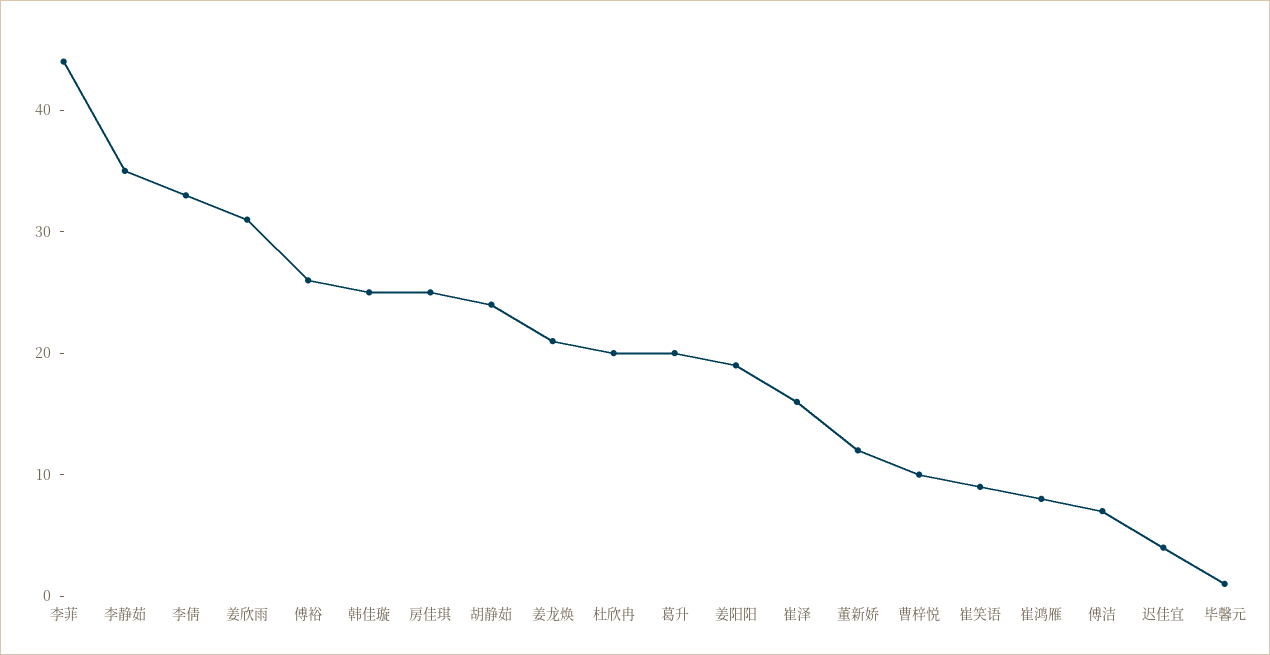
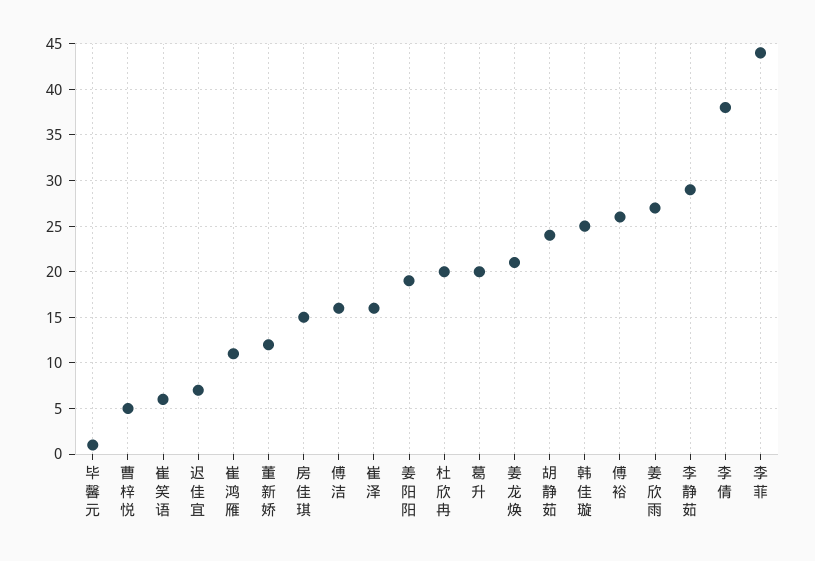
  {
    "李菲": 44,
-   "李静茹": 35,
+   "李静茹": 29,
-   "李倩": 33,
+   "李倩": 38,
-   "姜欣雨": 31,
+   "姜欣雨": 27,
    "傅裕": 26,
    "韩佳璇": 25,
-   "房佳琪": 25,
+   "房佳琪": 15,
    "胡静茹": 24,
    "姜龙焕": 21,
    "杜欣冉": 20,
    "葛升": 20,
    "姜阳阳": 19,
    "崔泽": 16,
    "董新娇": 12,
-   "曹梓悦": 10,
+   "曹梓悦": 5,
-   "崔笑语": 9,
+   "崔笑语": 6,
-   "崔鸿雁": 8,
+   "崔鸿雁": 11,
-   "傅洁": 7,
+   "傅洁": 16,
-   "迟佳宜": 4,
+   "迟佳宜": 7,
    "毕馨元": 1
  }

